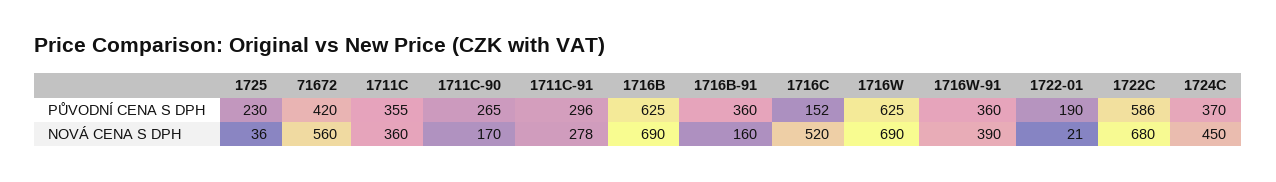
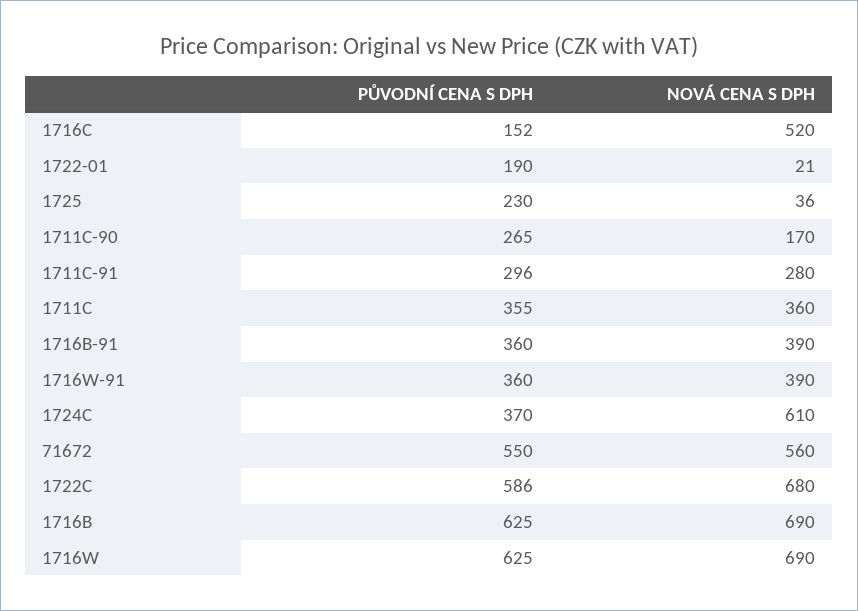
  {
    "1725": {
      "PŮVODNÍ CENA S DPH": 230,
      "NOVÁ CENA S DPH": 36
    },
    "71672": {
-     "PŮVODNÍ CENA S DPH": 420,
+     "PŮVODNÍ CENA S DPH": 550,
      "NOVÁ CENA S DPH": 560
    },
    "1711C": {
      "PŮVODNÍ CENA S DPH": 355,
      "NOVÁ CENA S DPH": 360
    },
    "1711C-90": {
      "PŮVODNÍ CENA S DPH": 265,
      "NOVÁ CENA S DPH": 170
    },
    "1711C-91": {
      "PŮVODNÍ CENA S DPH": 296,
-     "NOVÁ CENA S DPH": 278
+     "NOVÁ CENA S DPH": 280
    },
    "1716B": {
      "PŮVODNÍ CENA S DPH": 625,
      "NOVÁ CENA S DPH": 690
    },
    "1716B-91": {
      "PŮVODNÍ CENA S DPH": 360,
-     "NOVÁ CENA S DPH": 160
+     "NOVÁ CENA S DPH": 390
    },
    "1716C": {
      "PŮVODNÍ CENA S DPH": 152,
      "NOVÁ CENA S DPH": 520
    },
    "1716W": {
      "PŮVODNÍ CENA S DPH": 625,
      "NOVÁ CENA S DPH": 690
    },
    "1716W-91": {
      "PŮVODNÍ CENA S DPH": 360,
      "NOVÁ CENA S DPH": 390
    },
    "1722-01": {
      "PŮVODNÍ CENA S DPH": 190,
      "NOVÁ CENA S DPH": 21
    },
    "1722C": {
      "PŮVODNÍ CENA S DPH": 586,
      "NOVÁ CENA S DPH": 680
    },
    "1724C": {
      "PŮVODNÍ CENA S DPH": 370,
-     "NOVÁ CENA S DPH": 450
+     "NOVÁ CENA S DPH": 610
    }
  }

